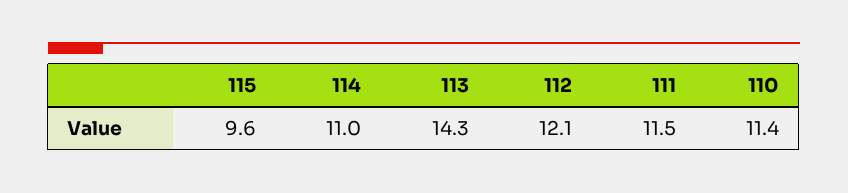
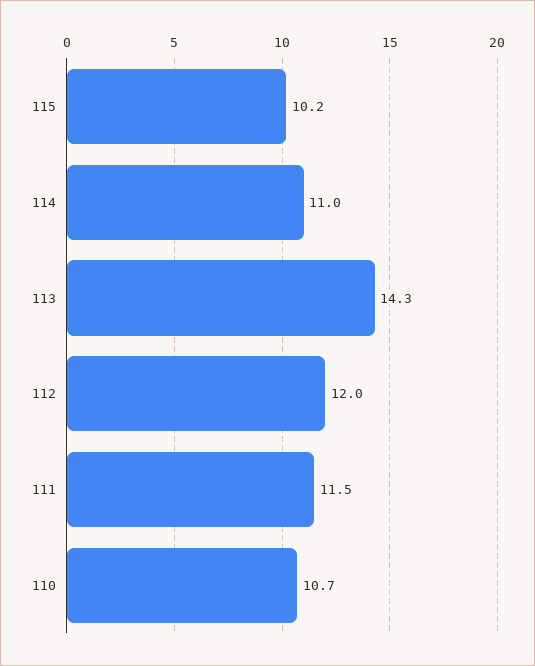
  {
-   "115": 9.6,
+   "115": 10.2,
    "114": 11,
    "113": 14.3,
-   "112": 12.1,
+   "112": 12,
    "111": 11.5,
-   "110": 11.4
+   "110": 10.7
  }

